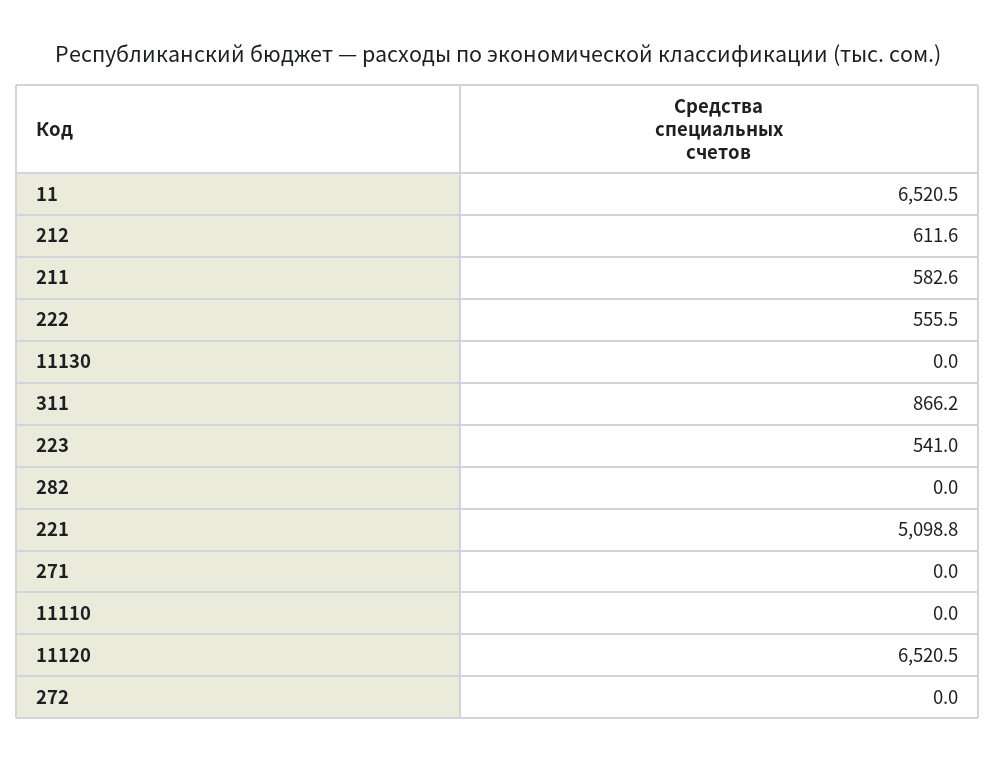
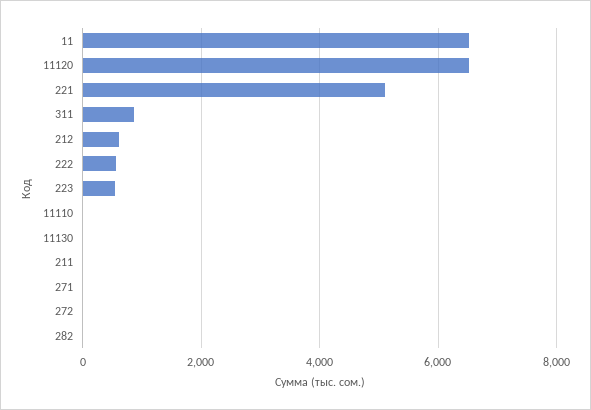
  {
    "11": 6520.5,
    "212": 611.6,
-   "211": 582.6,
+   "211": 0,
    "222": 555.5,
    "11130": 0,
    "311": 866.2,
    "223": 541,
    "282": 0,
    "221": 5098.8,
    "271": 0,
    "11110": 0,
    "11120": 6520.5,
    "272": 0
  }

